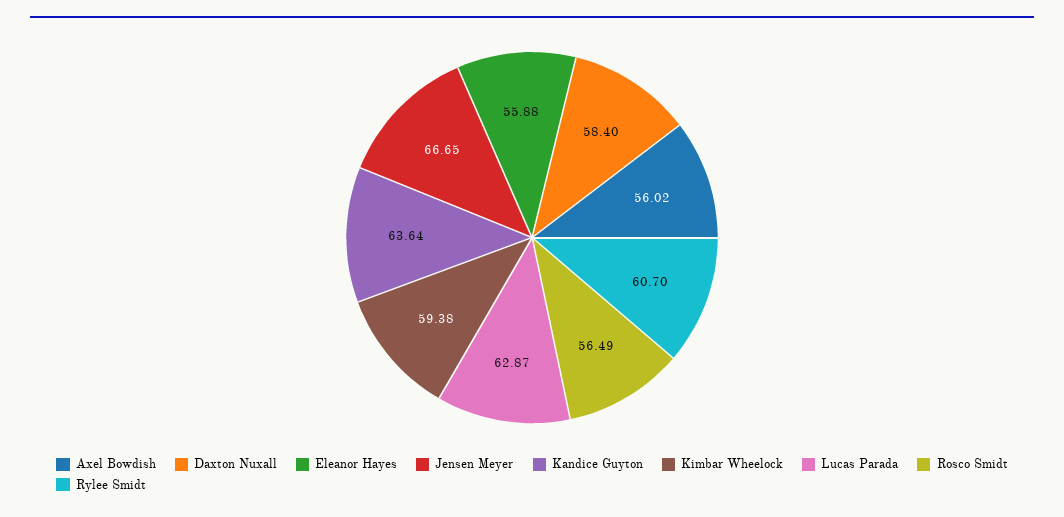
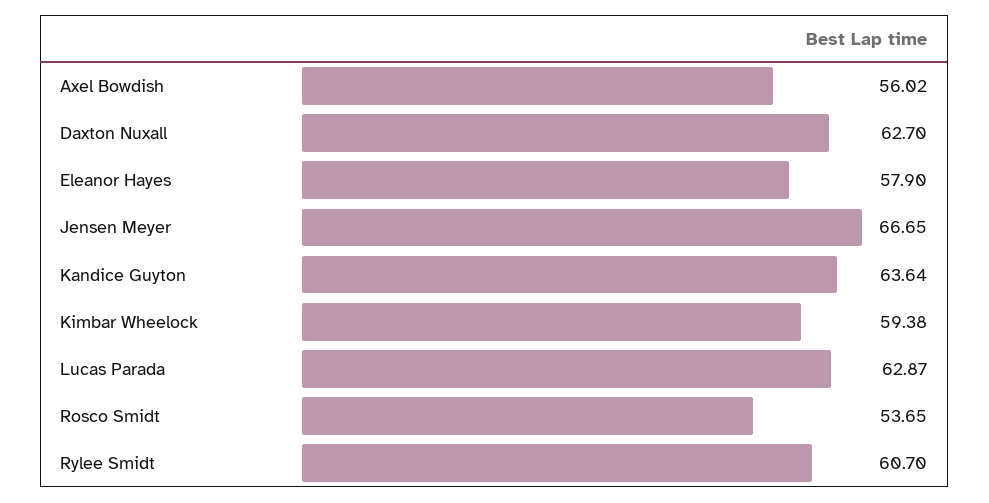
  {
    "Axel Bowdish": 56.02,
-   "Daxton Nuxall": 58.4,
+   "Daxton Nuxall": 62.7,
-   "Eleanor Hayes": 55.88,
+   "Eleanor Hayes": 57.9,
    "Jensen Meyer": 66.65,
    "Kandice Guyton": 63.64,
    "Kimbar Wheelock": 59.38,
    "Lucas Parada": 62.87,
-   "Rosco Smidt": 56.49,
+   "Rosco Smidt": 53.65,
    "Rylee Smidt": 60.7
  }

